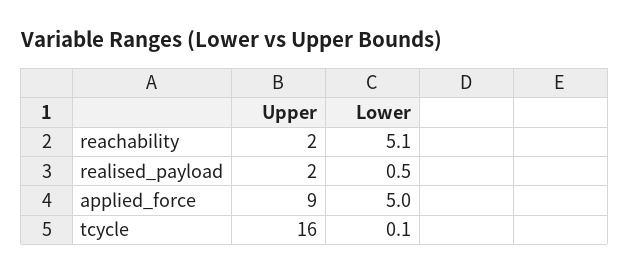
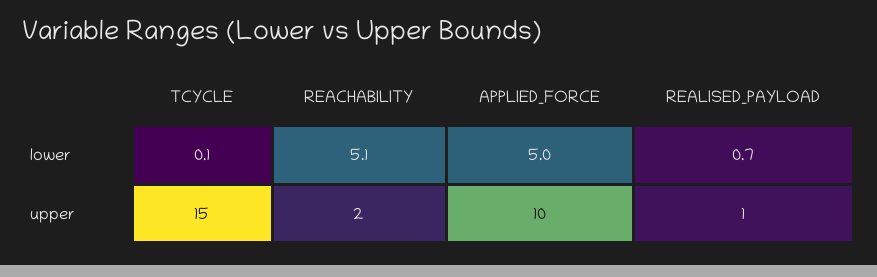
  {
    "Upper": {
      "reachability": 2,
-     "realised_payload": 2,
+     "realised_payload": 1,
-     "applied_force": 9,
+     "applied_force": 10,
-     "tcycle": 16
+     "tcycle": 15
    },
    "Lower": {
      "reachability": 5.1,
-     "realised_payload": 0.5,
+     "realised_payload": 0.7,
      "applied_force": 5,
      "tcycle": 0.1
    }
  }

